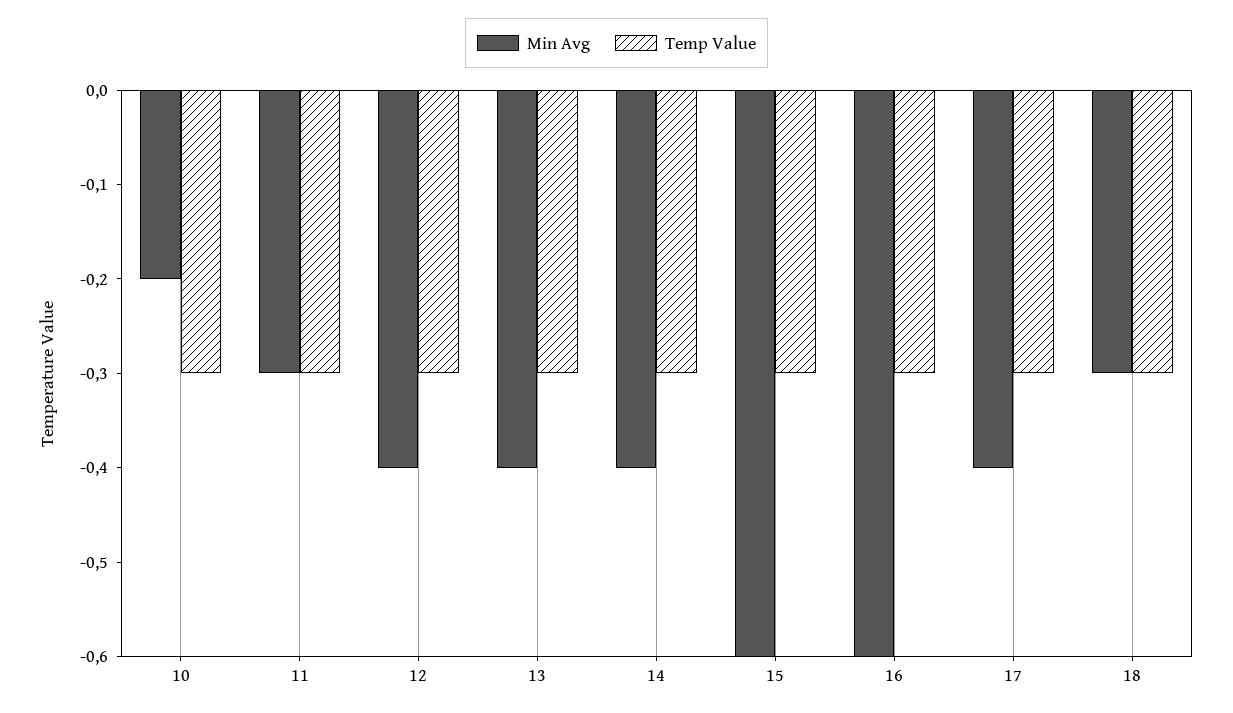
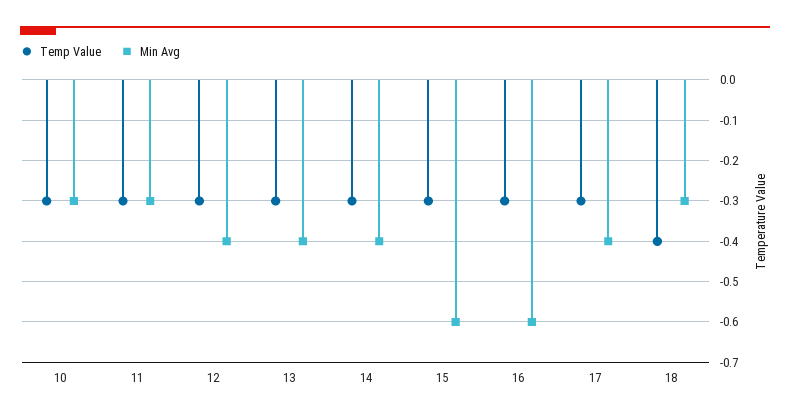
  {
    "Min Avg": {
-     "10": -0.2,
+     "10": -0.3,
      "11": -0.3,
      "12": -0.4,
      "13": -0.4,
      "14": -0.4,
      "15": -0.6,
      "16": -0.6,
      "17": -0.4,
      "18": -0.3
    },
    "Temp Value": {
      "10": -0.3,
      "11": -0.3,
      "12": -0.3,
      "13": -0.3,
      "14": -0.3,
      "15": -0.3,
      "16": -0.3,
      "17": -0.3,
-     "18": -0.3
+     "18": -0.4
    }
  }

